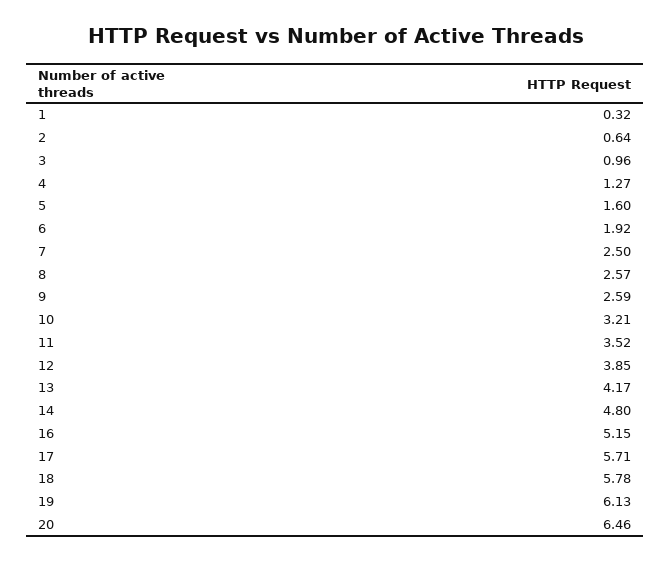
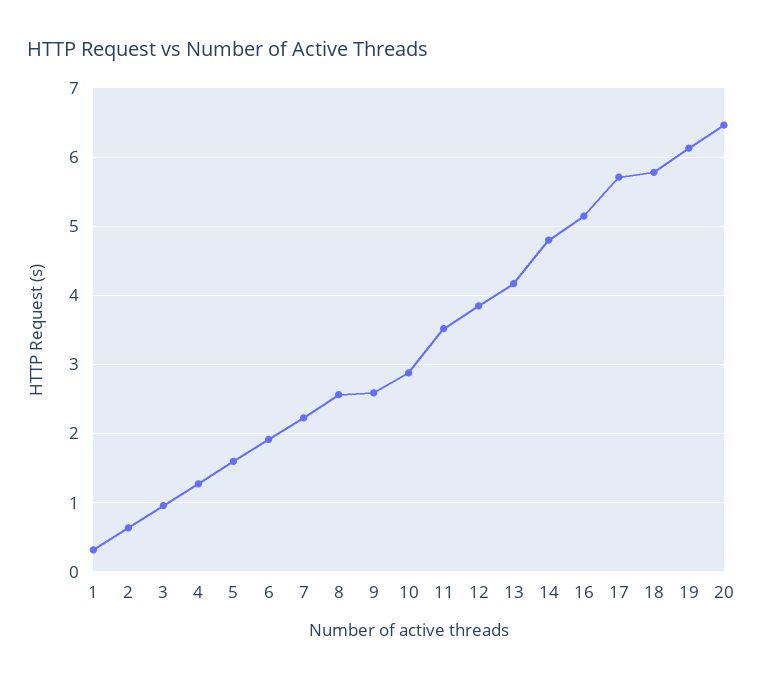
  {
    "1": 0.32,
    "2": 0.64,
    "3": 0.96,
    "4": 1.27,
    "5": 1.6,
    "6": 1.92,
-   "7": 2.5,
+   "7": 2.2,
    "8": 2.57,
    "9": 2.59,
-   "10": 3.21,
+   "10": 2.9,
    "11": 3.52,
    "12": 3.85,
    "13": 4.17,
    "14": 4.8,
    "16": 5.15,
    "17": 5.71,
    "18": 5.78,
    "19": 6.13,
    "20": 6.46
  }

